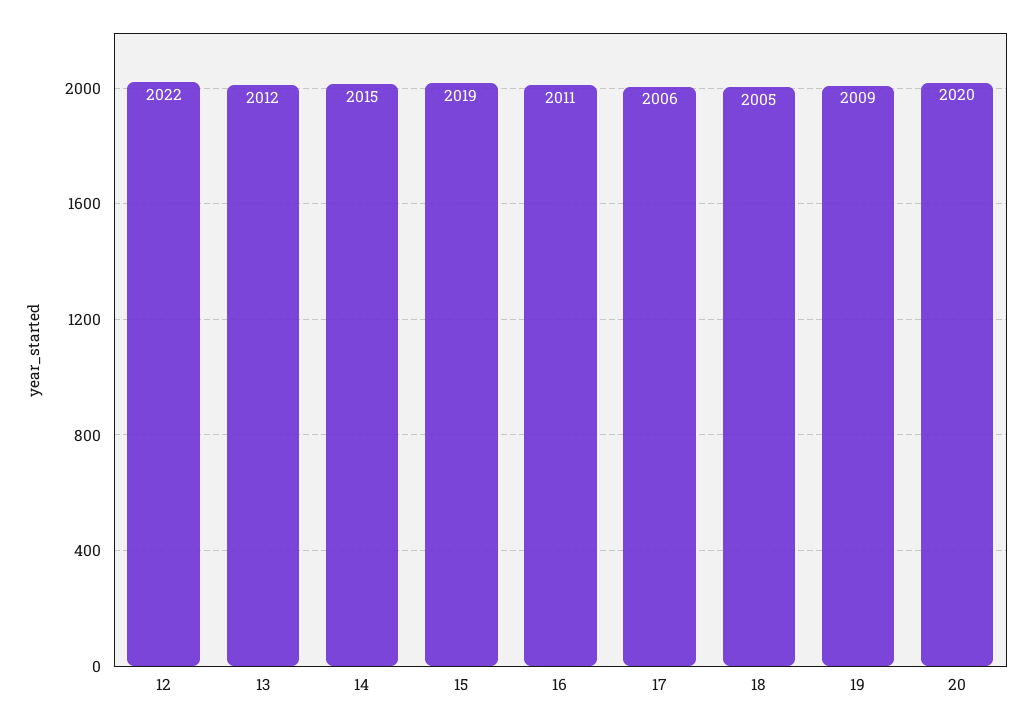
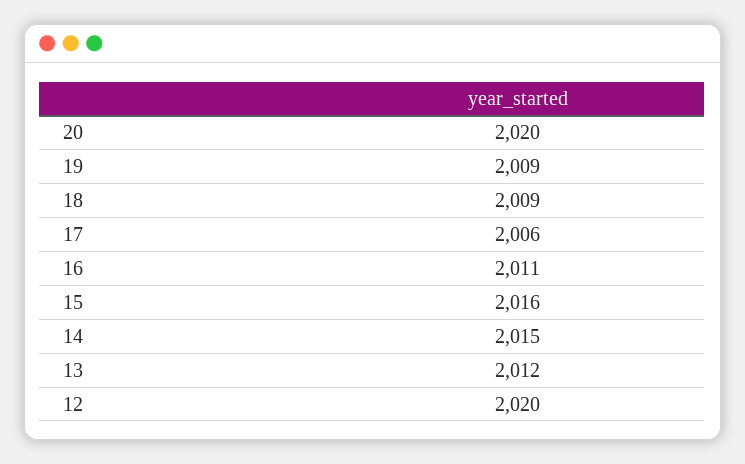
  {
-   "12": 2022,
+   "12": 2020,
    "13": 2012,
    "14": 2015,
-   "15": 2019,
+   "15": 2016,
    "16": 2011,
    "17": 2006,
-   "18": 2005,
+   "18": 2009,
    "19": 2009,
    "20": 2020
  }

